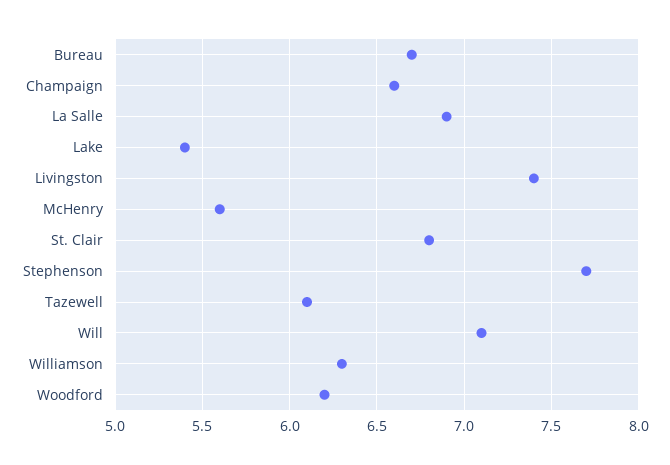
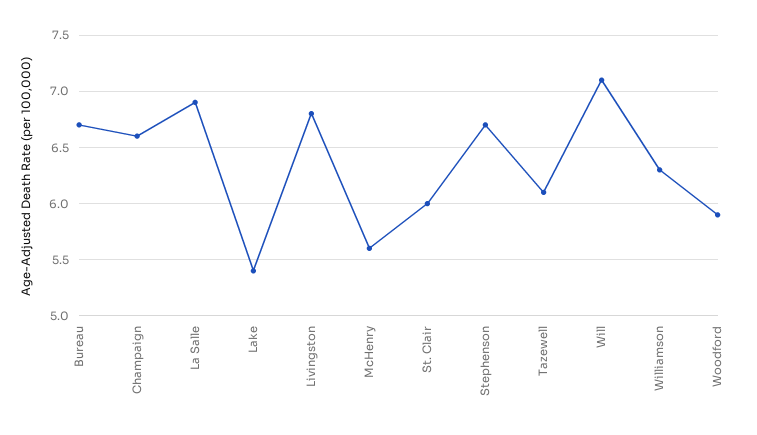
  {
    "Bureau": 6.7,
    "Champaign": 6.6,
    "La Salle": 6.9,
    "Lake": 5.4,
-   "Livingston": 7.4,
+   "Livingston": 6.8,
    "McHenry": 5.6,
-   "St. Clair": 6.8,
+   "St. Clair": 6,
-   "Stephenson": 7.7,
+   "Stephenson": 6.7,
    "Tazewell": 6.1,
    "Will": 7.1,
    "Williamson": 6.3,
-   "Woodford": 6.2
+   "Woodford": 5.9
  }

